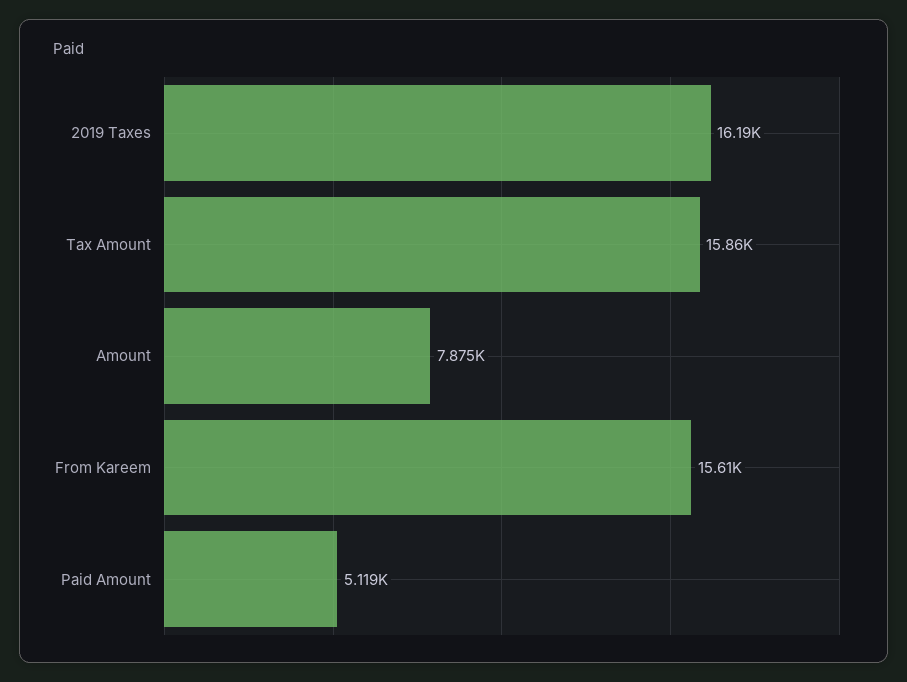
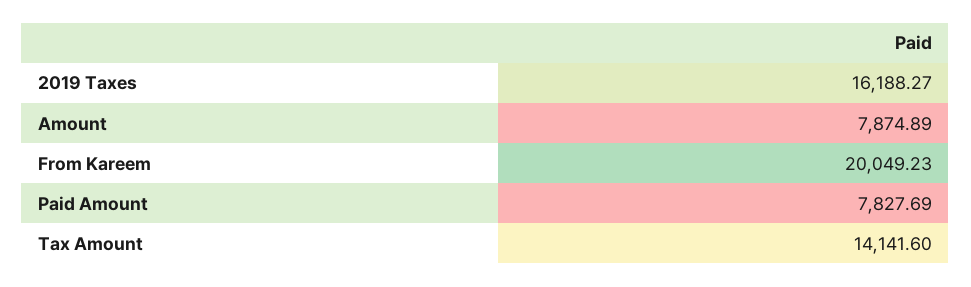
  {
    "2019 Taxes": 16188.27,
-   "Tax Amount": 15860,
+   "Tax Amount": 14141.6,
    "Amount": 7874.89,
-   "From Kareem": 15610,
+   "From Kareem": 20049.23,
-   "Paid Amount": 5119
+   "Paid Amount": 7827.69
  }

